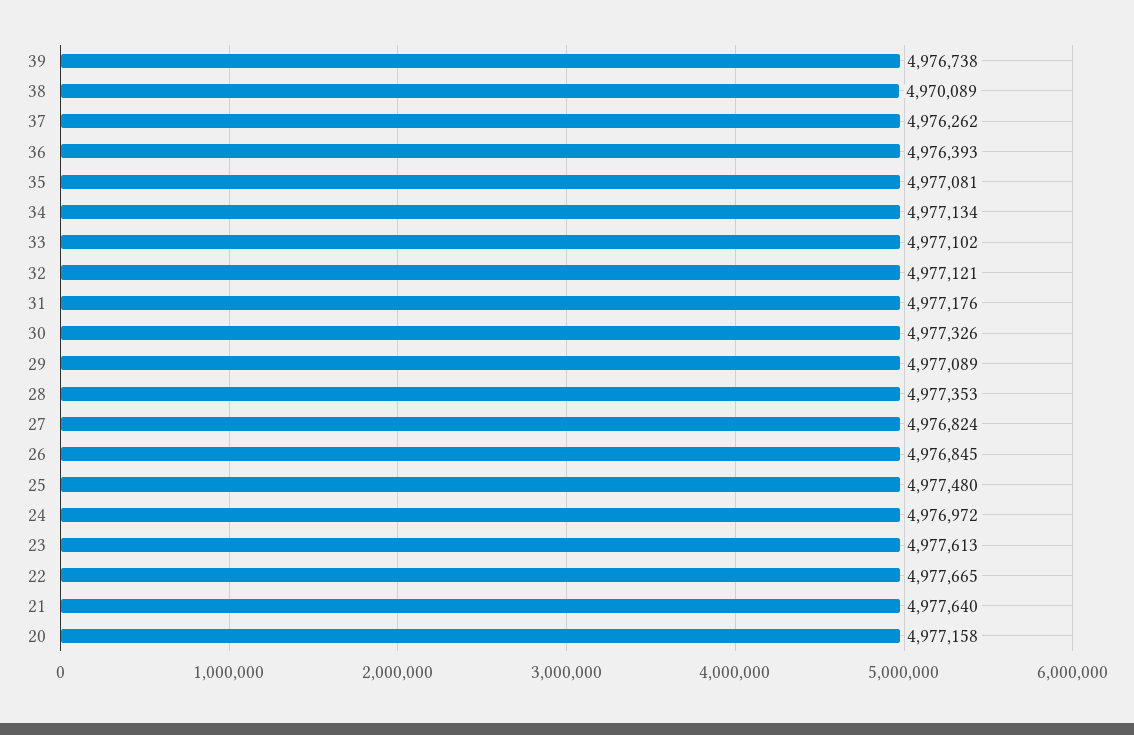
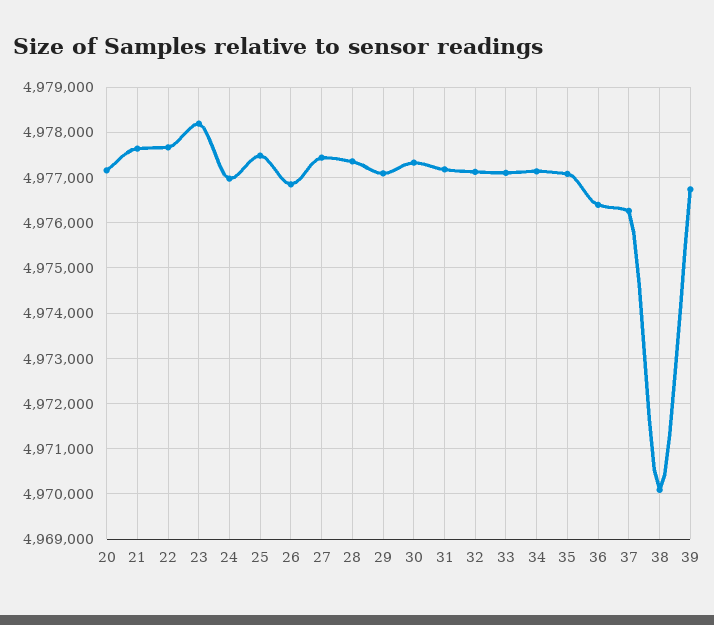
  {
    "39": 4976738,
    "38": 4970089,
    "37": 4976262,
    "36": 4976393,
    "35": 4977081,
    "34": 4977134,
    "33": 4977102,
    "32": 4977121,
    "31": 4977176,
    "30": 4977326,
    "29": 4977089,
    "28": 4977353,
-   "27": 4976824,
+   "27": 4977400,
    "26": 4976845,
    "25": 4977480,
    "24": 4976972,
-   "23": 4977613,
+   "23": 4978200,
    "22": 4977665,
    "21": 4977640,
    "20": 4977158
  }

